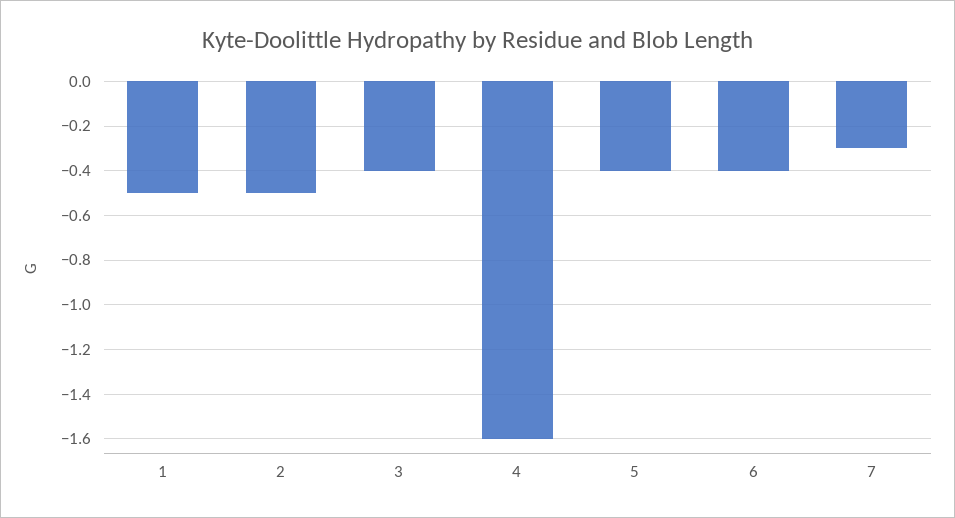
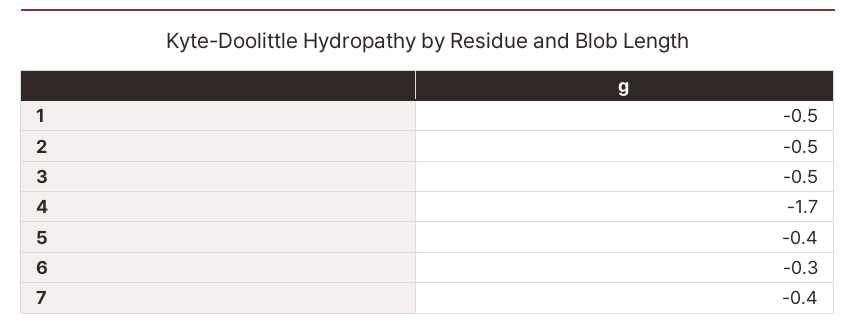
  {
    "1": -0.5,
    "2": -0.5,
-   "3": -0.4,
+   "3": -0.5,
-   "4": -1.6,
+   "4": -1.7,
    "5": -0.4,
-   "6": -0.4,
+   "6": -0.3,
-   "7": -0.3
+   "7": -0.4
  }

